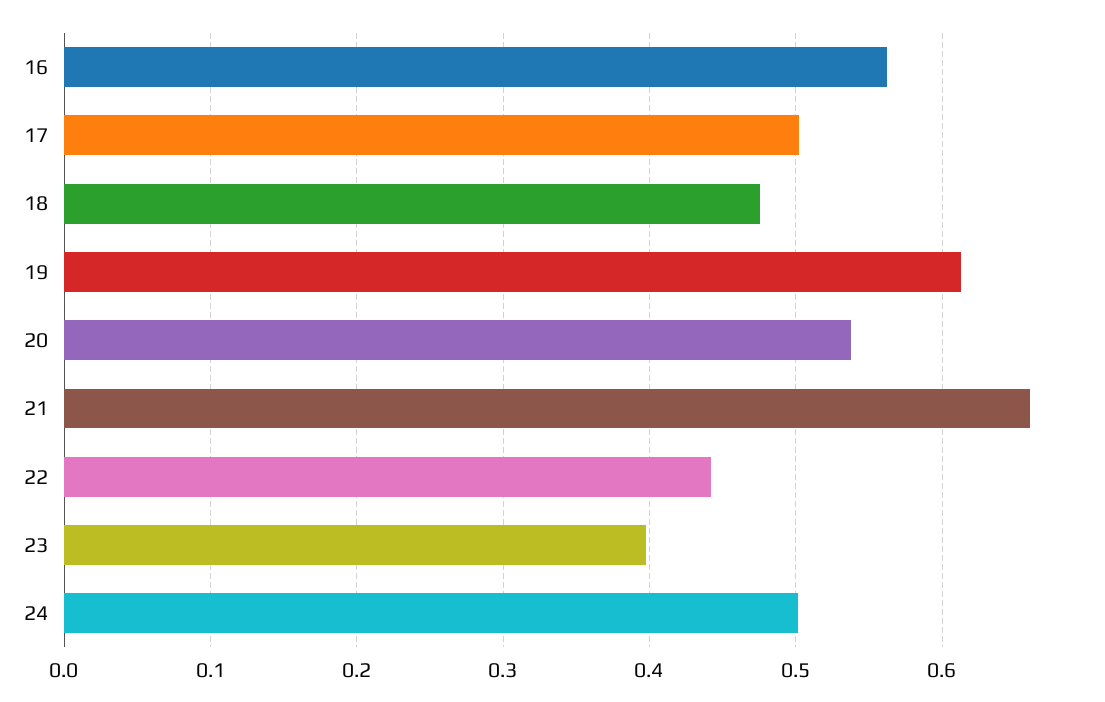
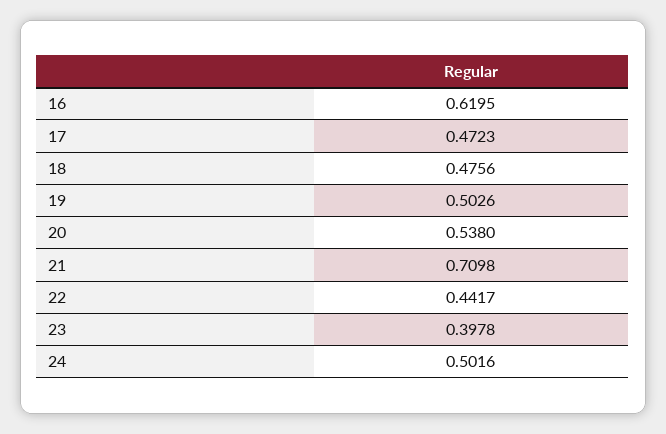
  {
-   "16": 0.56,
+   "16": 0.6195,
-   "17": 0.5,
+   "17": 0.4723,
    "18": 0.4756,
-   "19": 0.61,
+   "19": 0.5026,
    "20": 0.538,
-   "21": 0.66,
+   "21": 0.7098,
    "22": 0.4417,
    "23": 0.3978,
    "24": 0.5016
  }

